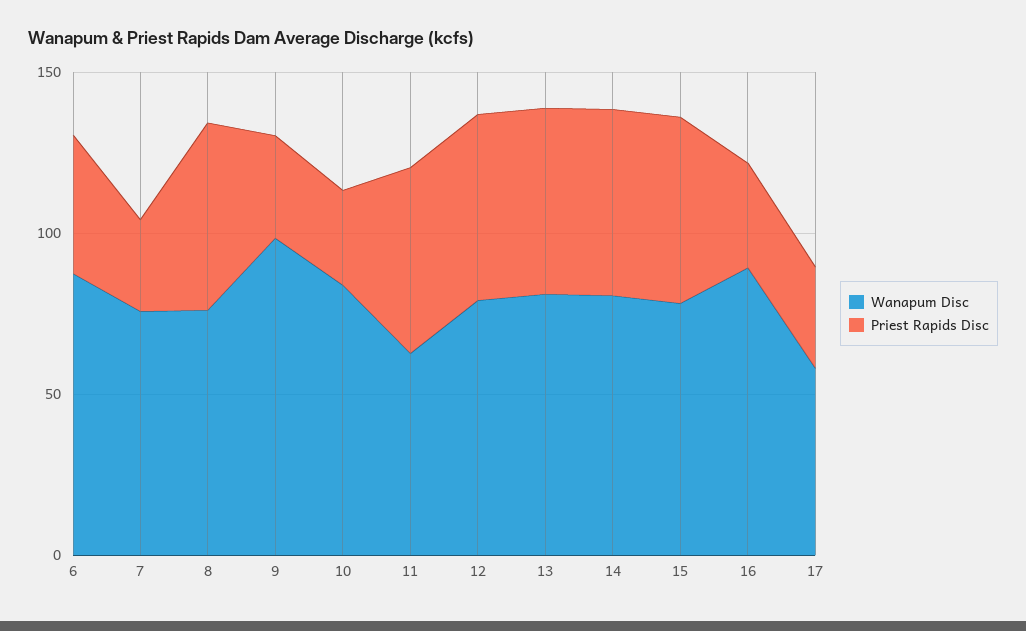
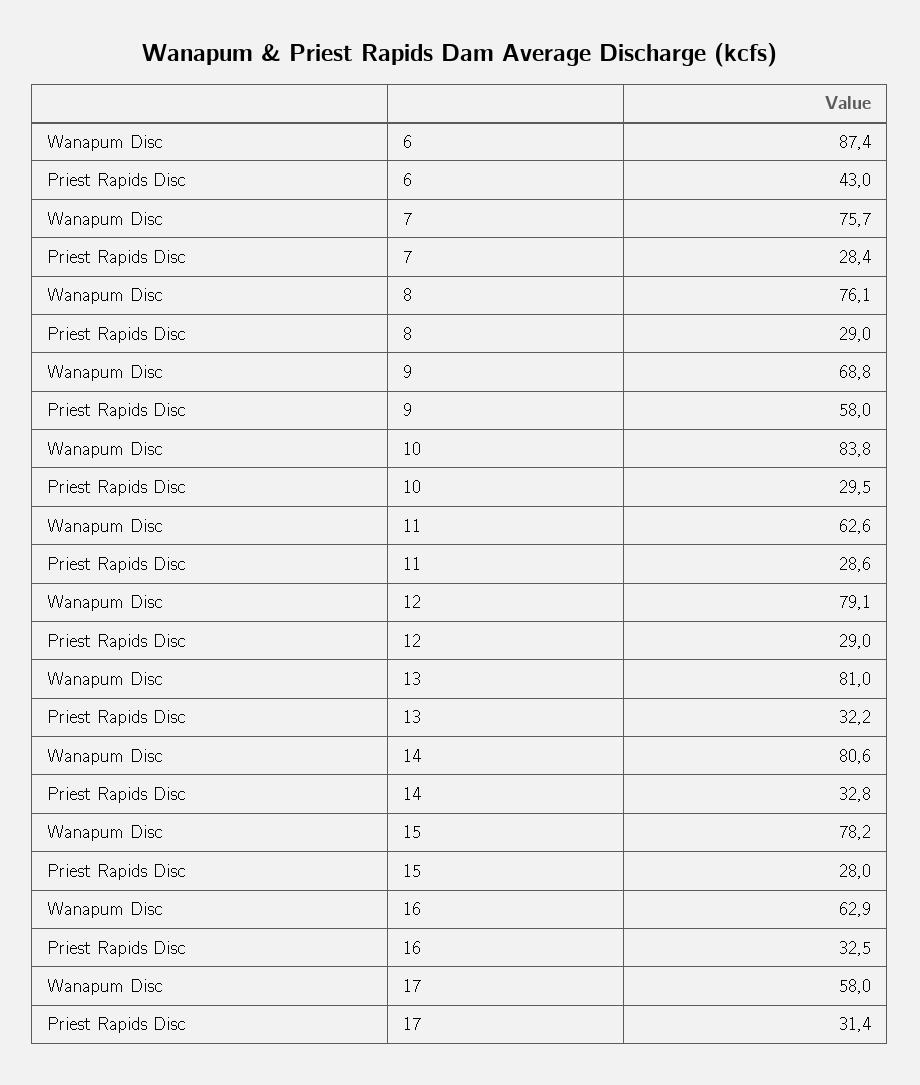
  {
    "Wanapum Disc": {
      "6": 87.4,
      "7": 75.7,
      "8": 76.1,
-     "9": 100,
+     "9": 68.8,
      "10": 83.8,
      "11": 62.6,
      "12": 79.1,
      "13": 81,
      "14": 80.6,
      "15": 78.2,
-     "16": 90,
+     "16": 62.9,
      "17": 58
    },
    "Priest Rapids Disc": {
      "6": 43,
      "7": 28.4,
-     "8": 60,
+     "8": 29,
-     "9": 30,
+     "9": 58,
      "10": 29.5,
-     "11": 60,
+     "11": 28.6,
-     "12": 60,
+     "12": 29,
-     "13": 60,
+     "13": 32.2,
-     "14": 60,
+     "14": 32.8,
-     "15": 60,
+     "15": 28,
      "16": 32.5,
      "17": 31.4
    }
  }

